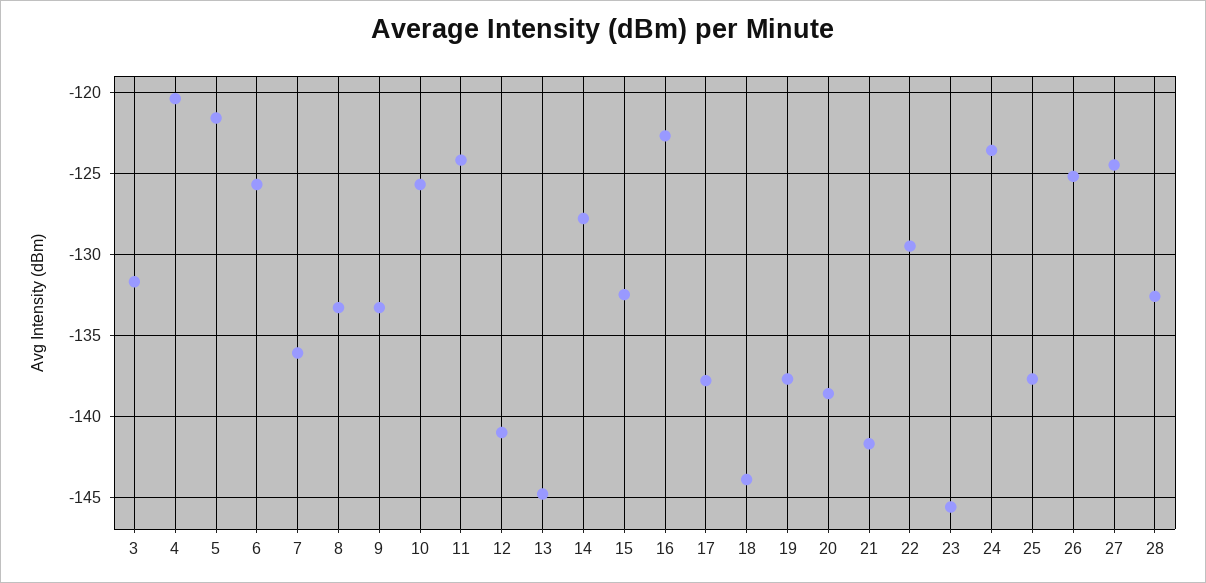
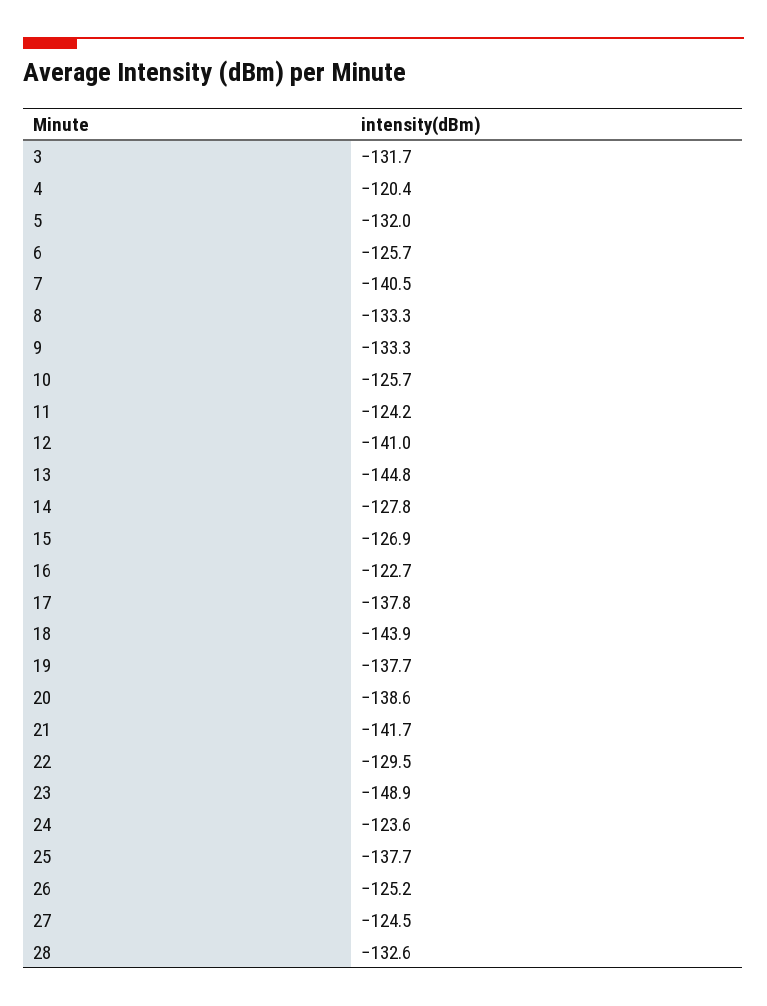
  {
    "3": -131.7,
    "4": -120.4,
-   "5": -121.5,
+   "5": -132,
    "6": -125.7,
-   "7": -136,
+   "7": -140.5,
    "8": -133.3,
    "9": -133.3,
    "10": -125.7,
    "11": -124.2,
    "12": -141,
    "13": -144.8,
    "14": -127.8,
-   "15": -132.5,
+   "15": -126.9,
    "16": -122.7,
    "17": -137.8,
    "18": -143.9,
    "19": -137.7,
    "20": -138.6,
    "21": -141.7,
    "22": -129.5,
-   "23": -145.5,
+   "23": -148.9,
    "24": -123.6,
    "25": -137.7,
    "26": -125.2,
    "27": -124.5,
    "28": -132.6
  }

